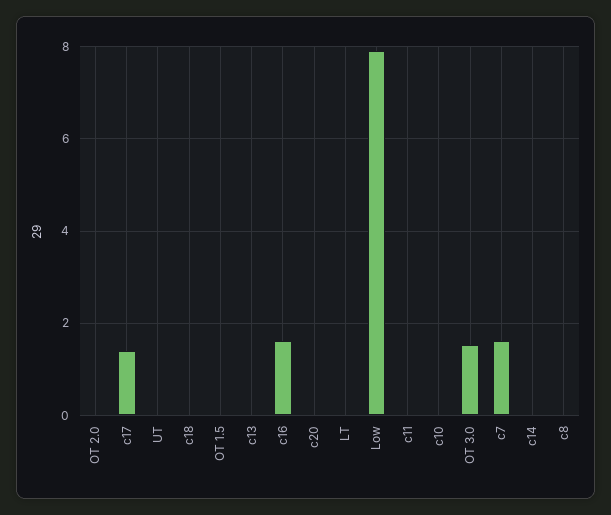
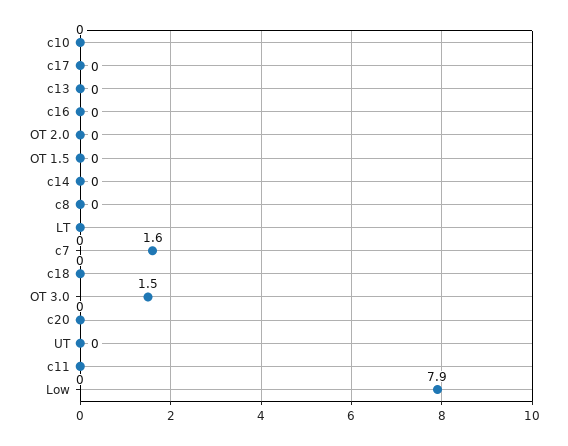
  {
    "OT 2.0": 0,
-   "c17": 1.4,
+   "c17": 0,
    "UT": 0,
    "c18": 0,
    "OT 1.5": 0,
    "c13": 0,
-   "c16": 1.6,
+   "c16": 0,
    "c20": 0,
    "LT": 0,
    "Low": 7.9,
    "c11": 0,
    "c10": 0,
    "OT 3.0": 1.5,
    "c7": 1.6,
    "c14": 0,
    "c8": 0
  }

